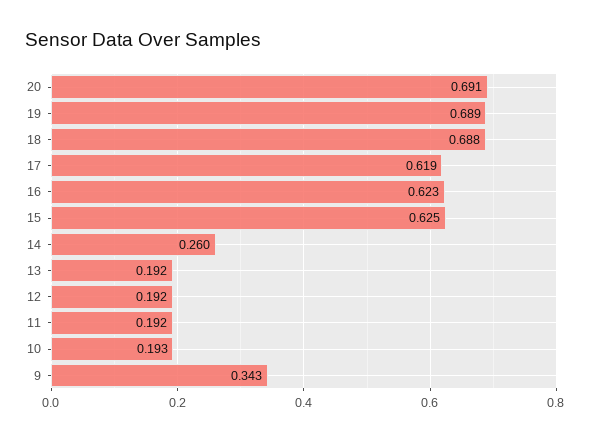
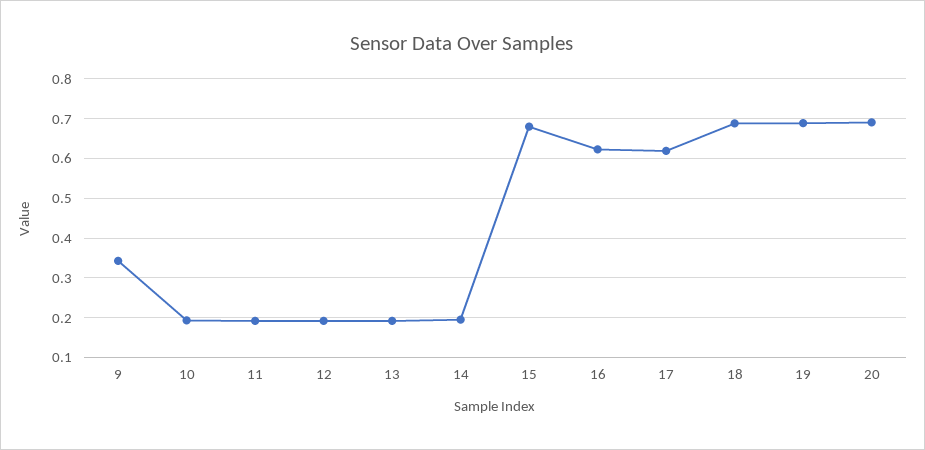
  {
    "20": 0.691,
    "19": 0.689,
    "18": 0.688,
    "17": 0.619,
    "16": 0.623,
-   "15": 0.625,
+   "15": 0.68,
-   "14": 0.26,
+   "14": 0.2,
    "13": 0.192,
    "12": 0.192,
    "11": 0.192,
    "10": 0.193,
    "9": 0.343
  }

